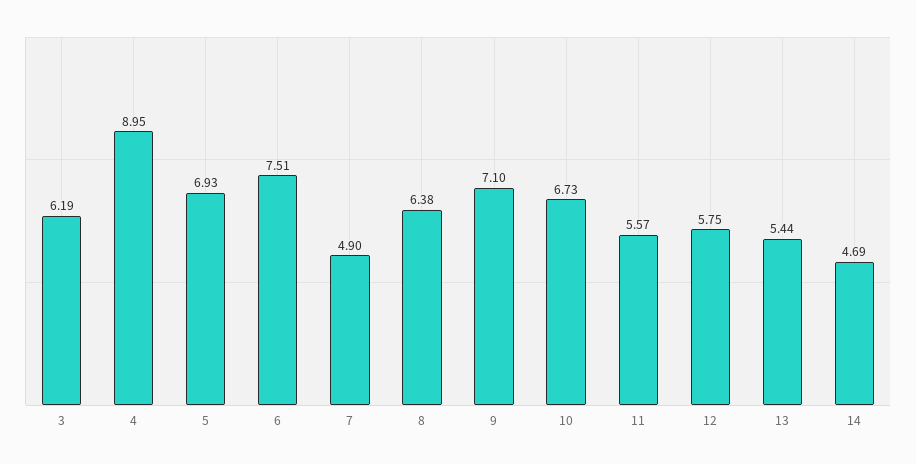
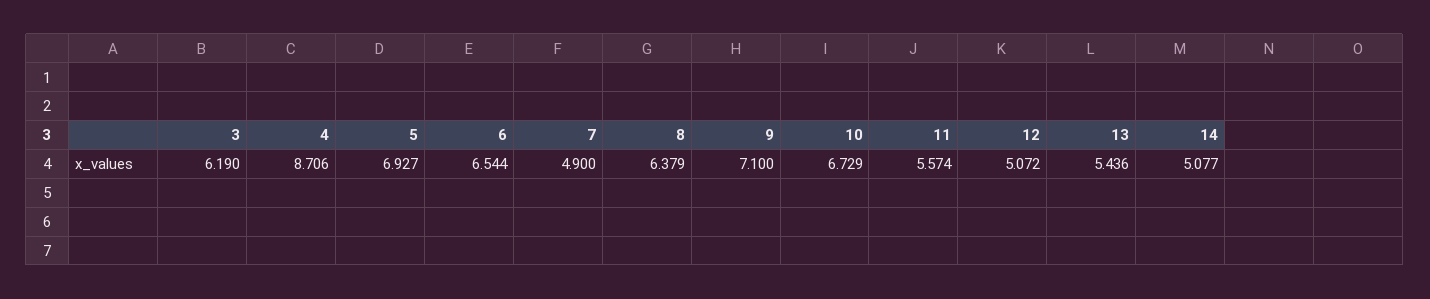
  {
    "3": 6.19,
-   "4": 8.95,
+   "4": 8.706,
    "5": 6.927,
-   "6": 7.51,
+   "6": 6.544,
    "7": 4.9,
    "8": 6.379,
    "9": 7.1,
    "10": 6.729,
    "11": 5.574,
-   "12": 5.75,
+   "12": 5.072,
    "13": 5.436,
-   "14": 4.69
+   "14": 5.077
  }

